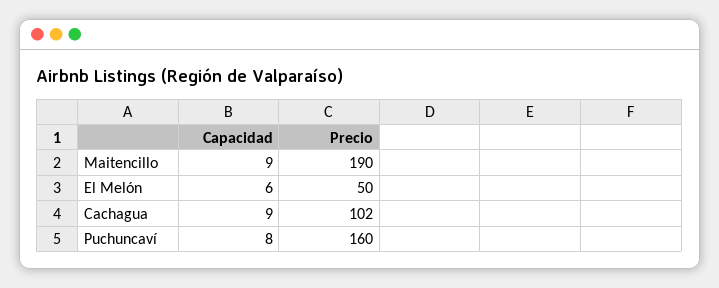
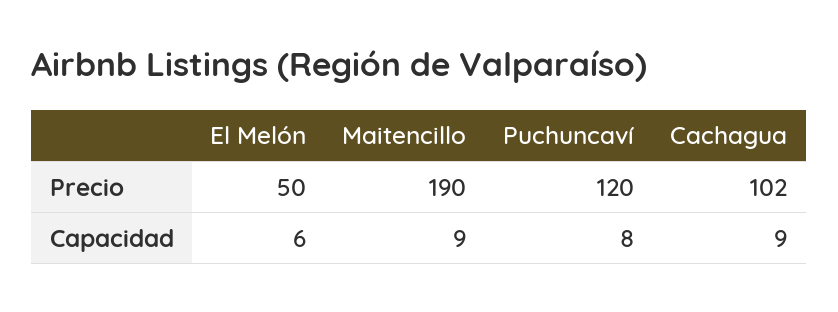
  {
    "Capacidad": {
      "Maitencillo": 9,
      "El Melón": 6,
      "Cachagua": 9,
      "Puchuncaví": 8
    },
    "Precio": {
      "Maitencillo": 190,
      "El Melón": 50,
      "Cachagua": 102,
-     "Puchuncaví": 160
+     "Puchuncaví": 120
    }
  }

